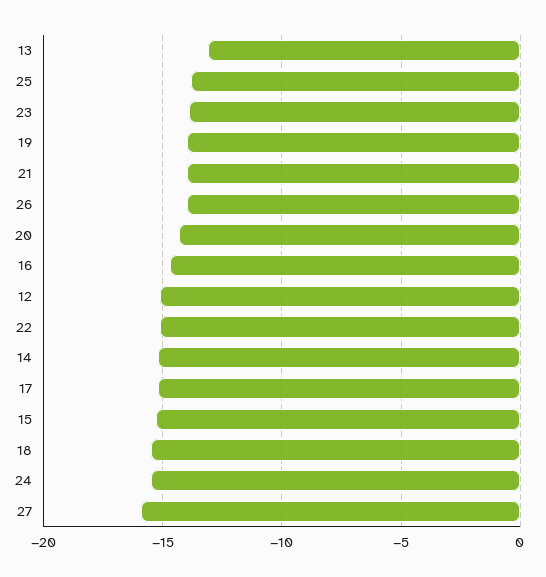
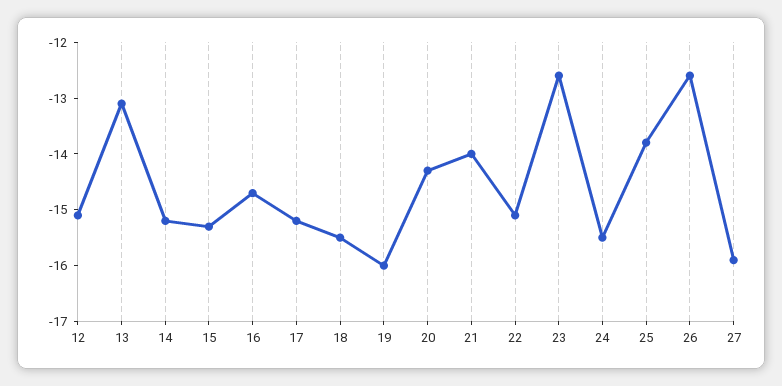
  {
    "13": -13,
    "25": -14,
-   "23": -14,
+   "23": -12.5,
-   "19": -14,
+   "19": -16,
    "21": -14,
-   "26": -14,
+   "26": -12.5,
    "20": -14.5,
    "16": -14.5,
    "12": -15,
    "22": -15,
    "14": -15,
    "17": -15,
    "15": -15.5,
    "18": -15.5,
    "24": -15.5,
    "27": -16
  }

